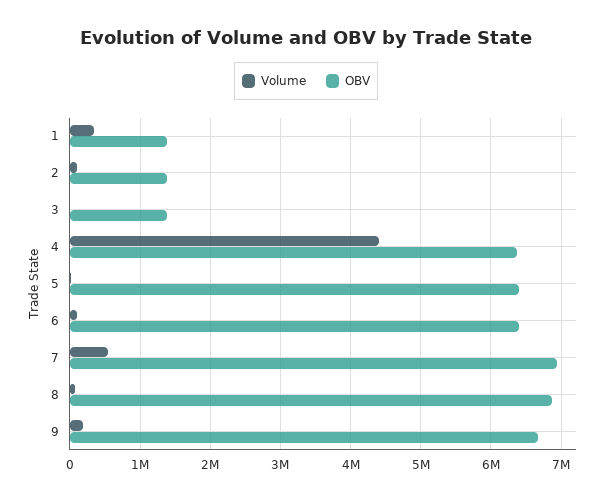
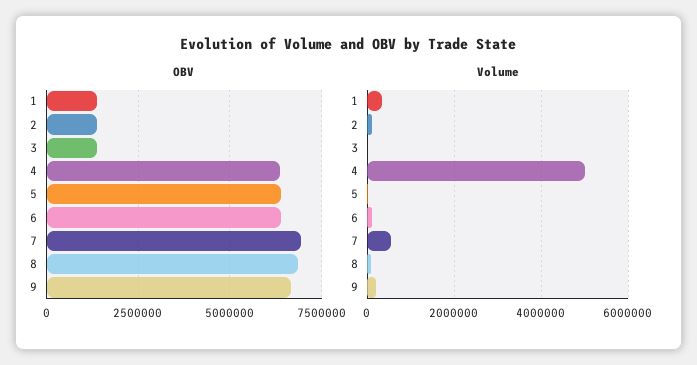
  {
    "Volume": {
      "1": 300000,
      "2": 100000,
      "3": 0,
-     "4": 4400000,
+     "4": 5000000,
      "5": 0,
      "6": 100000,
      "7": 500000,
      "8": 100000,
      "9": 200000
    },
    "OBV": {
      "1": 1400000,
      "2": 1400000,
      "3": 1400000,
      "4": 6400000,
      "5": 6400000,
      "6": 6400000,
      "7": 6900000,
      "8": 6900000,
      "9": 6700000
    }
  }

